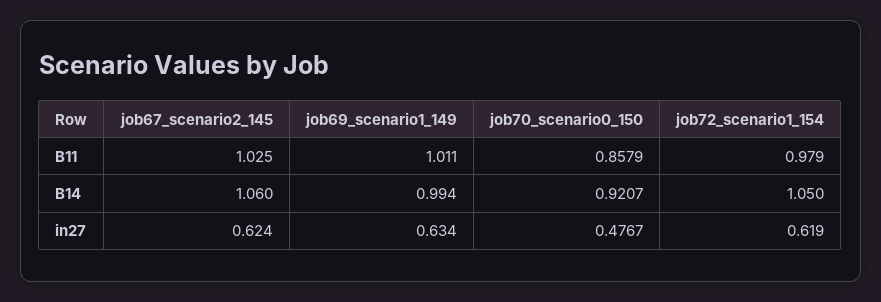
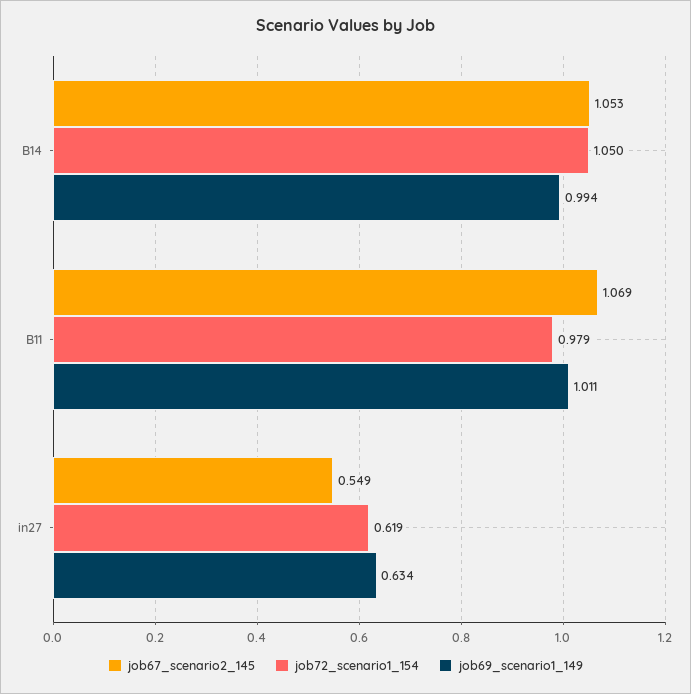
  {
    "job67_scenario2_145": {
-     "B11": 1.025,
+     "B11": 1.069,
-     "B14": 1.06,
+     "B14": 1.053,
-     "in27": 0.624
+     "in27": 0.549
    },
    "job69_scenario1_149": {
      "B11": 1.011,
      "B14": 0.994,
      "in27": 0.634
    },
-   "job70_scenario0_150": {
-     "B11": 0.8579,
-     "B14": 0.9207,
-     "in27": 0.4767
-   },
    "job72_scenario1_154": {
      "B11": 0.979,
      "B14": 1.05,
      "in27": 0.619
    }
  }

